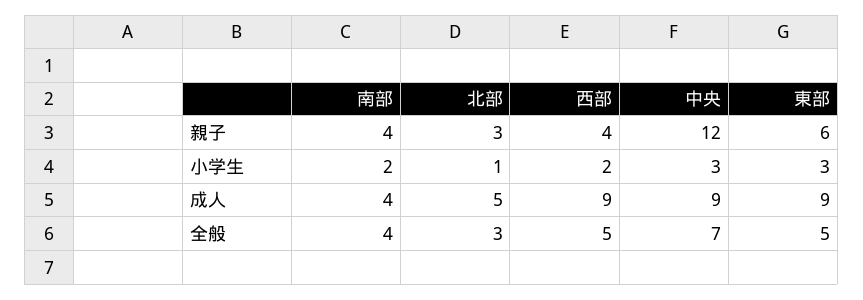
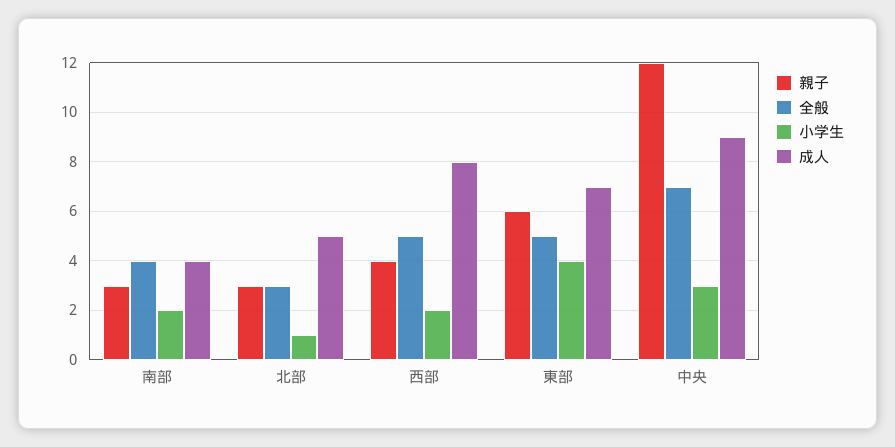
  {
    "親子": {
-     "南部": 4,
+     "南部": 3,
      "北部": 3,
      "西部": 4,
      "中央": 12,
      "東部": 6
    },
    "小学生": {
      "南部": 2,
      "北部": 1,
      "西部": 2,
      "中央": 3,
-     "東部": 3
+     "東部": 4
    },
    "成人": {
      "南部": 4,
      "北部": 5,
-     "西部": 9,
+     "西部": 8,
      "中央": 9,
-     "東部": 9
+     "東部": 7
    },
    "全般": {
      "南部": 4,
      "北部": 3,
      "西部": 5,
      "中央": 7,
      "東部": 5
    }
  }

